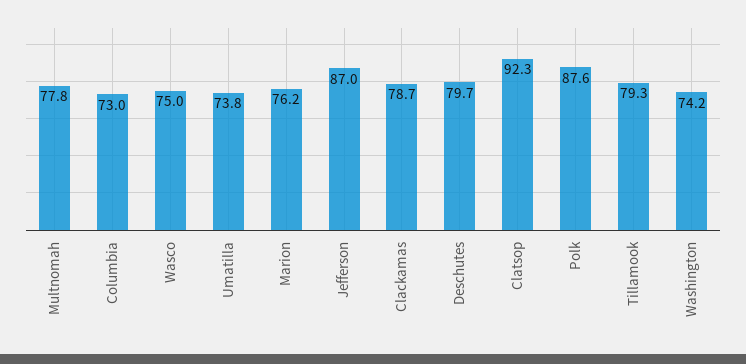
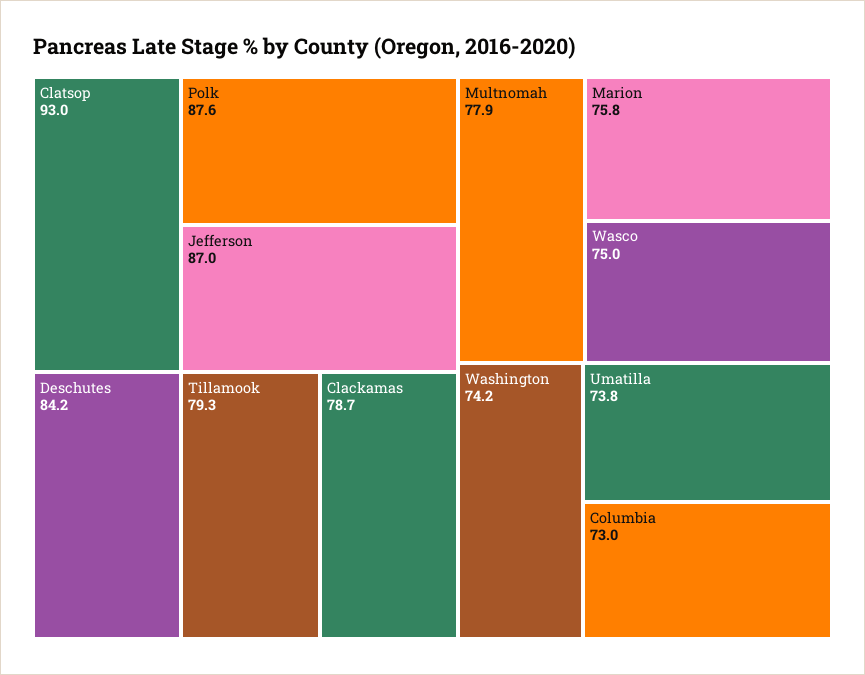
  {
-   "Multnomah": 77.8,
+   "Multnomah": 77.9,
    "Columbia": 73,
    "Wasco": 75,
    "Umatilla": 73.8,
-   "Marion": 76.2,
+   "Marion": 75.8,
    "Jefferson": 87,
    "Clackamas": 78.7,
-   "Deschutes": 79.7,
+   "Deschutes": 84.2,
-   "Clatsop": 92.3,
+   "Clatsop": 93,
    "Polk": 87.6,
    "Tillamook": 79.3,
    "Washington": 74.2
  }

